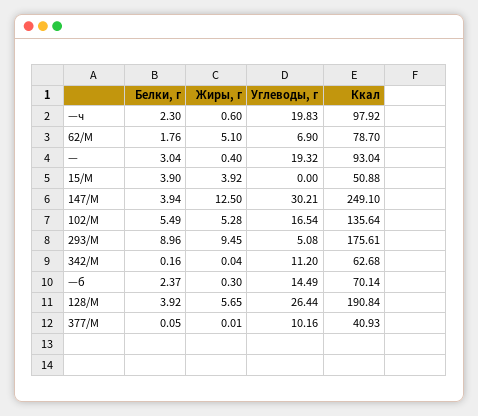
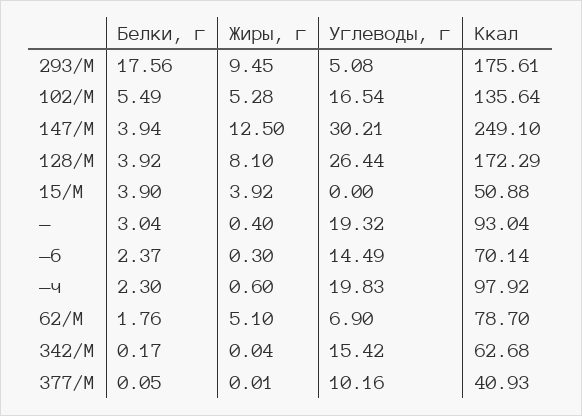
  {
    "Белки, г": {
      "—ч": 2.3,
      "62/М": 1.76,
      "—": 3.04,
      "15/М": 3.9,
      "147/М": 3.94,
      "102/М": 5.49,
-     "293/М": 8.96,
+     "293/М": 17.56,
-     "342/М": 0.16,
+     "342/М": 0.17,
      "—б": 2.37,
      "128/М": 3.92,
      "377/М": 0.05
    },
    "Жиры, г": {
      "—ч": 0.6,
      "62/М": 5.1,
      "—": 0.4,
      "15/М": 3.92,
      "147/М": 12.5,
      "102/М": 5.28,
      "293/М": 9.45,
      "342/М": 0.04,
      "—б": 0.3,
-     "128/М": 5.65,
+     "128/М": 8.1,
      "377/М": 0.01
    },
    "Углеводы, г": {
      "—ч": 19.83,
      "62/М": 6.9,
      "—": 19.32,
      "15/М": 0,
      "147/М": 30.21,
      "102/М": 16.54,
      "293/М": 5.08,
-     "342/М": 11.2,
+     "342/М": 15.42,
      "—б": 14.49,
      "128/М": 26.44,
      "377/М": 10.16
    },
    "Ккал": {
      "—ч": 97.92,
      "62/М": 78.7,
      "—": 93.04,
      "15/М": 50.88,
      "147/М": 249.1,
      "102/М": 135.64,
      "293/М": 175.61,
      "342/М": 62.68,
      "—б": 70.14,
-     "128/М": 190.84,
+     "128/М": 172.29,
      "377/М": 40.93
    }
  }

